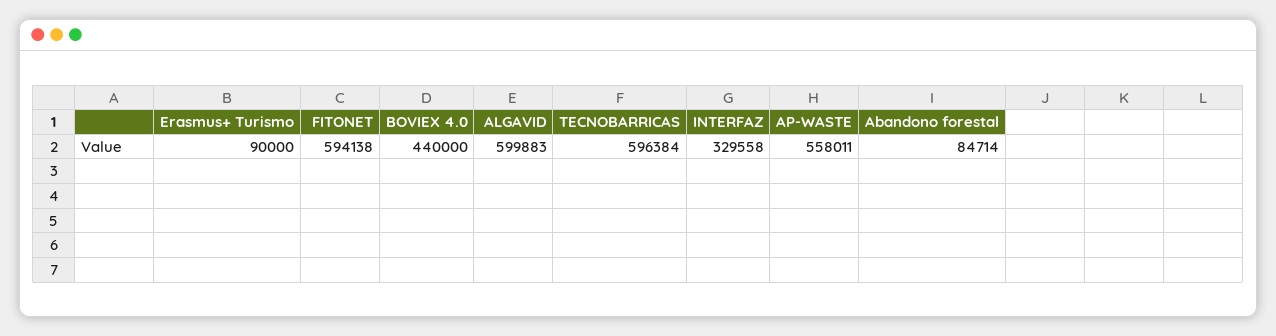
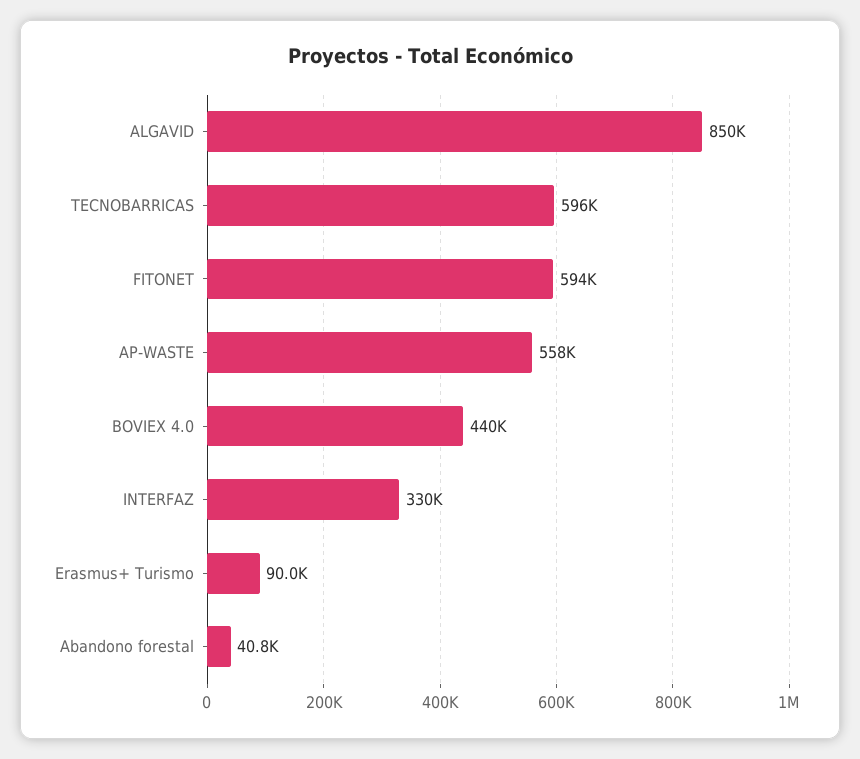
  {
    "Erasmus+ Turismo": 90000,
    "FITONET": 594138,
    "BOVIEX 4.0": 440000,
-   "ALGAVID": 599883,
+   "ALGAVID": 850000,
    "TECNOBARRICAS": 596384,
    "INTERFAZ": 329558,
    "AP-WASTE": 558011,
-   "Abandono forestal": 84714
+   "Abandono forestal": 40800
  }

